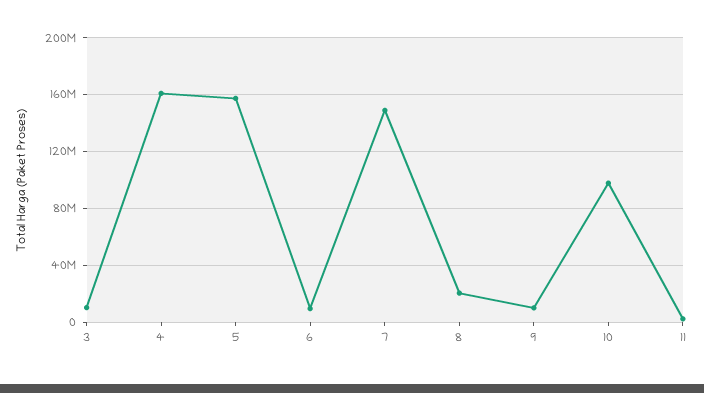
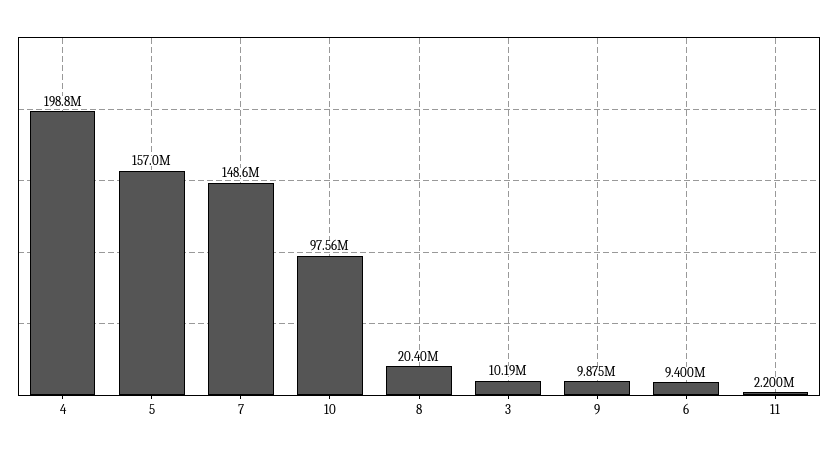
  {
    "3": 10190000,
-   "4": 160000000,
+   "4": 198800000,
    "5": 157000000,
    "6": 9400000,
    "7": 148600000,
    "8": 20400000,
    "9": 9875000,
    "10": 97560000,
    "11": 2200000
  }

